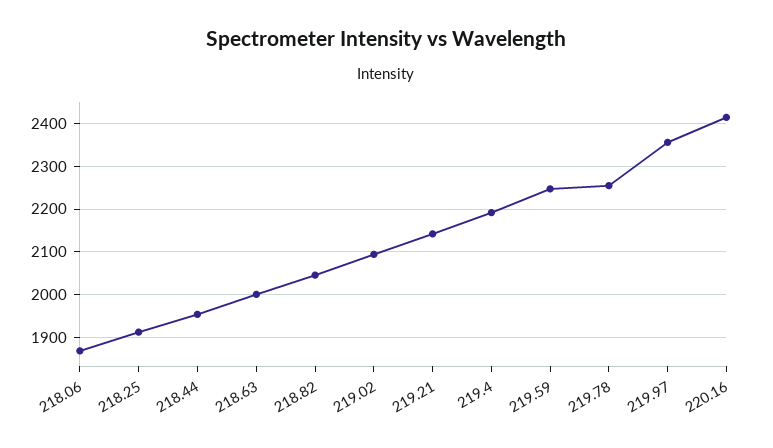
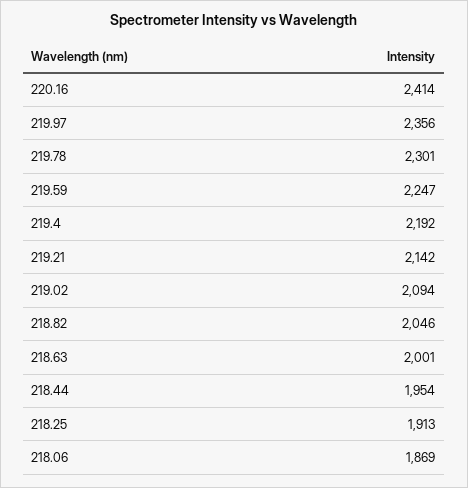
  {
    "218.06": 1869,
    "218.25": 1913,
    "218.44": 1954,
    "218.63": 2001,
    "218.82": 2046,
    "219.02": 2094,
    "219.21": 2142,
    "219.4": 2192,
    "219.59": 2247,
-   "219.78": 2260,
+   "219.78": 2301,
    "219.97": 2356,
    "220.16": 2414
  }

